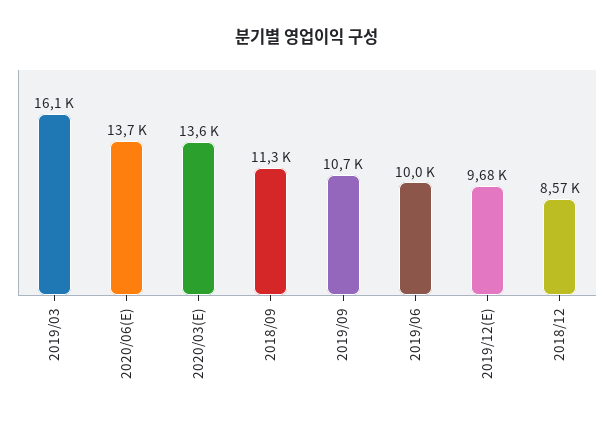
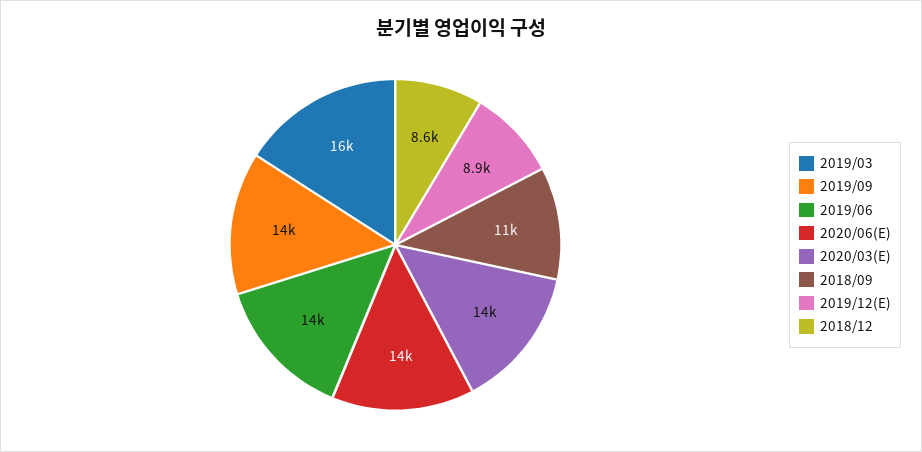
  {
    "2019/03": 16100,
    "2020/06(E)": 13700,
    "2020/03(E)": 13600,
    "2018/09": 11300,
-   "2019/09": 10700,
+   "2019/09": 14000,
-   "2019/06": 10000,
+   "2019/06": 14000,
-   "2019/12(E)": 9680,
+   "2019/12(E)": 8900,
    "2018/12": 8570
  }

